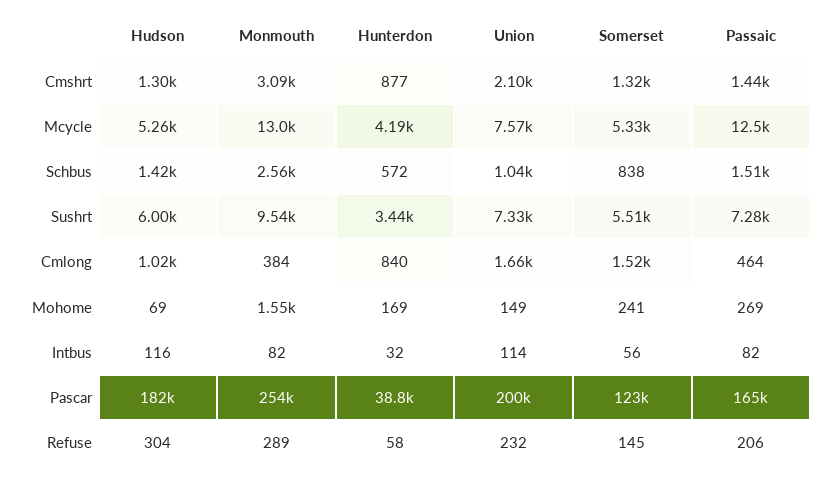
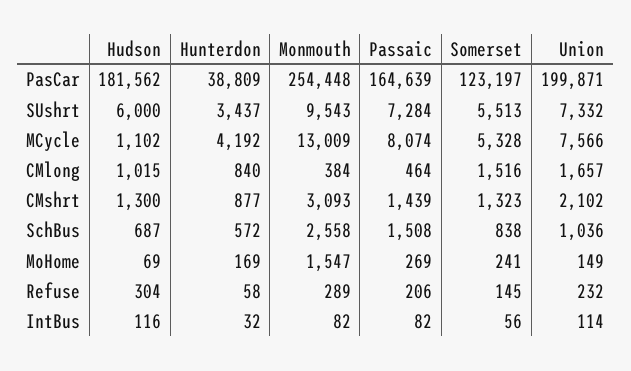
  {
    "Hudson": {
      "Cmshrt": 1300,
-     "Mcycle": 5260,
+     "Mcycle": 1102,
-     "Schbus": 1420,
+     "Schbus": 687,
      "Sushrt": 6000,
      "Cmlong": 1015,
      "Mohome": 69,
      "Intbus": 116,
      "Pascar": 181562,
      "Refuse": 304
    },
    "Monmouth": {
      "Cmshrt": 3093,
      "Mcycle": 13009,
      "Schbus": 2558,
      "Sushrt": 9543,
      "Cmlong": 384,
      "Mohome": 1547,
      "Intbus": 82,
      "Pascar": 254448,
      "Refuse": 289
    },
    "Hunterdon": {
      "Cmshrt": 877,
      "Mcycle": 4192,
      "Schbus": 572,
      "Sushrt": 3437,
      "Cmlong": 840,
      "Mohome": 169,
      "Intbus": 32,
      "Pascar": 38809,
      "Refuse": 58
    },
    "Union": {
      "Cmshrt": 2102,
      "Mcycle": 7566,
      "Schbus": 1036,
      "Sushrt": 7332,
      "Cmlong": 1657,
      "Mohome": 149,
      "Intbus": 114,
      "Pascar": 199871,
      "Refuse": 232
    },
    "Somerset": {
      "Cmshrt": 1323,
      "Mcycle": 5328,
      "Schbus": 838,
      "Sushrt": 5513,
      "Cmlong": 1516,
      "Mohome": 241,
      "Intbus": 56,
      "Pascar": 123197,
      "Refuse": 145
    },
    "Passaic": {
      "Cmshrt": 1439,
-     "Mcycle": 12500,
+     "Mcycle": 8074,
      "Schbus": 1508,
      "Sushrt": 7284,
      "Cmlong": 464,
      "Mohome": 269,
      "Intbus": 82,
      "Pascar": 164639,
      "Refuse": 206
    }
  }

